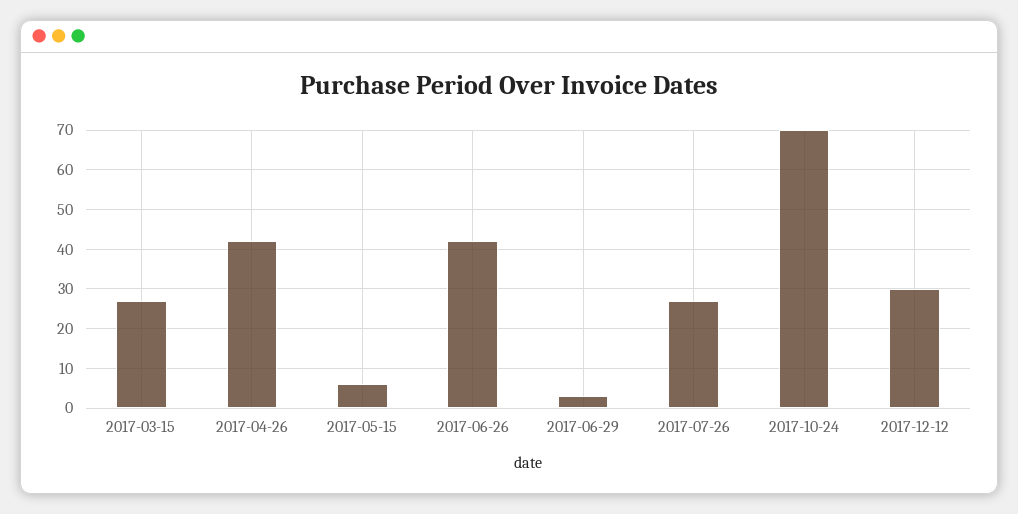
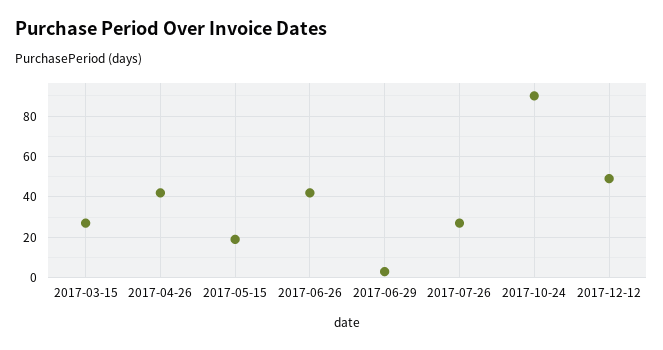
  {
    "2017-03-15": 25,
    "2017-04-26": 40,
-   "2017-05-15": 5,
+   "2017-05-15": 20,
    "2017-06-26": 40,
    "2017-06-29": 5,
    "2017-07-26": 25,
-   "2017-10-24": 70,
+   "2017-10-24": 90,
-   "2017-12-12": 30
+   "2017-12-12": 50
  }

